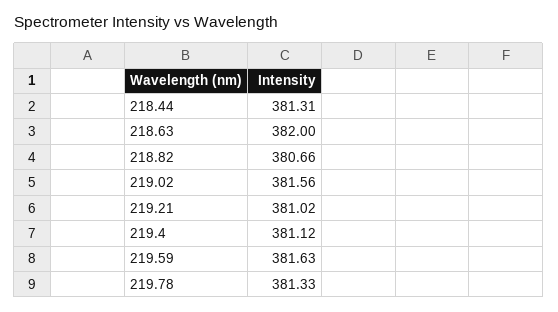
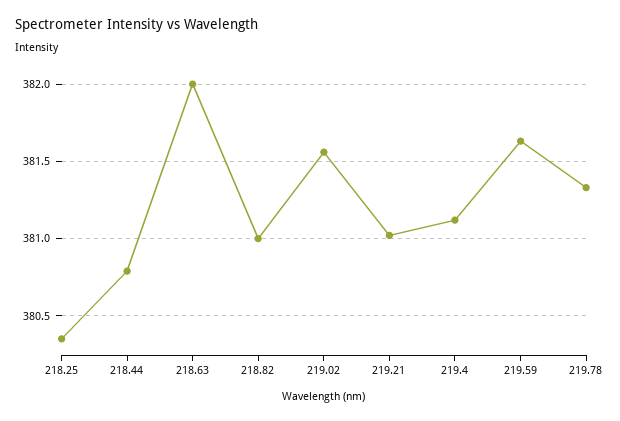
  {
-   "218.44": 381.31,
+   "218.44": 380.8,
    "218.63": 382,
-   "218.82": 380.66,
+   "218.82": 381,
    "219.02": 381.56,
    "219.21": 381.02,
    "219.4": 381.12,
    "219.59": 381.63,
-   "219.78": 381.33
+   "219.78": 381.33,
+   "218.25": 380.35
  }

